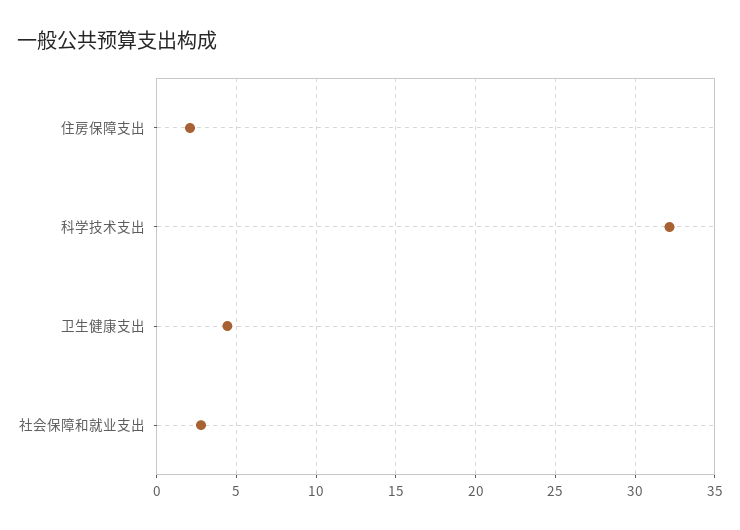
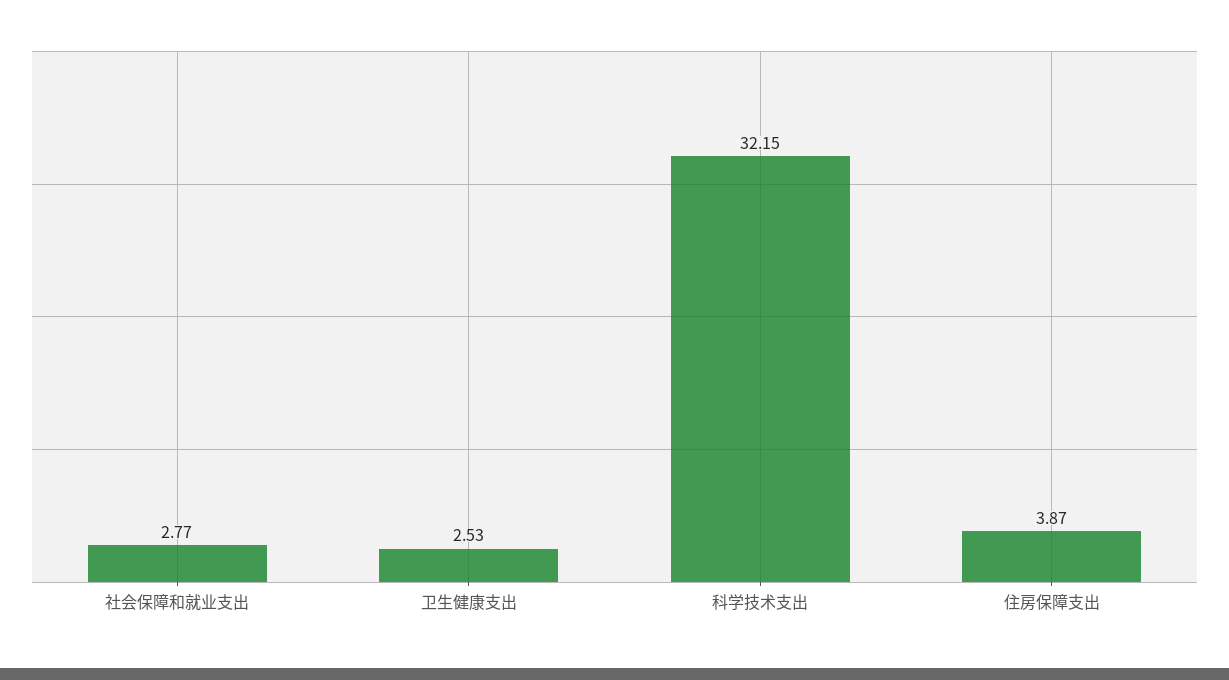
  {
-   "住房保障支出": 2,
+   "住房保障支出": 3.87,
    "科学技术支出": 32.15,
-   "卫生健康支出": 4.5,
+   "卫生健康支出": 2.53,
    "社会保障和就业支出": 2.77
  }

